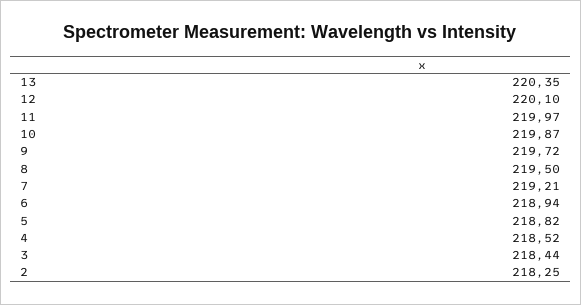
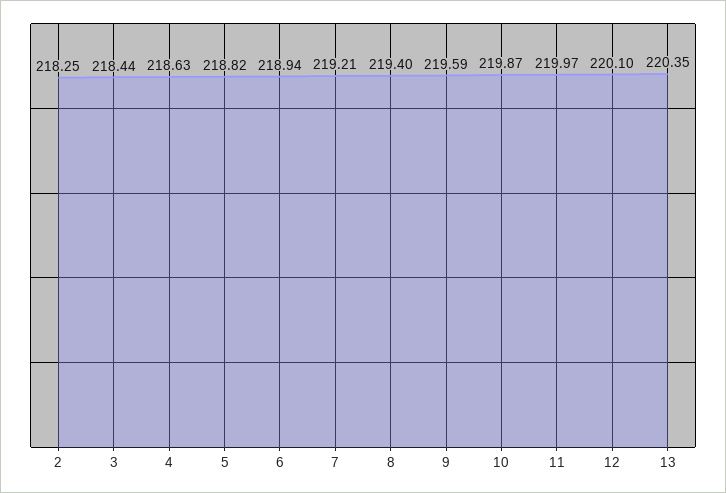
  {
    "13": 220.35,
    "12": 220.1,
    "11": 219.97,
    "10": 219.87,
-   "9": 219.72,
+   "9": 219.59,
-   "8": 219.5,
+   "8": 219.4,
    "7": 219.21,
    "6": 218.94,
    "5": 218.82,
-   "4": 218.52,
+   "4": 218.63,
    "3": 218.44,
    "2": 218.25
  }

